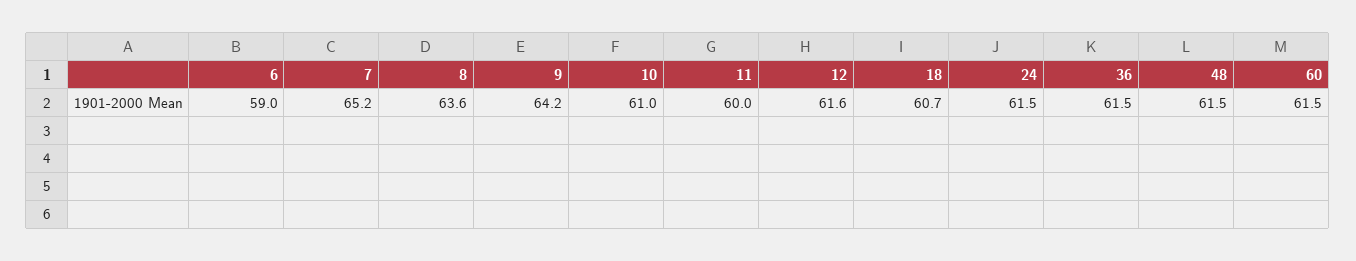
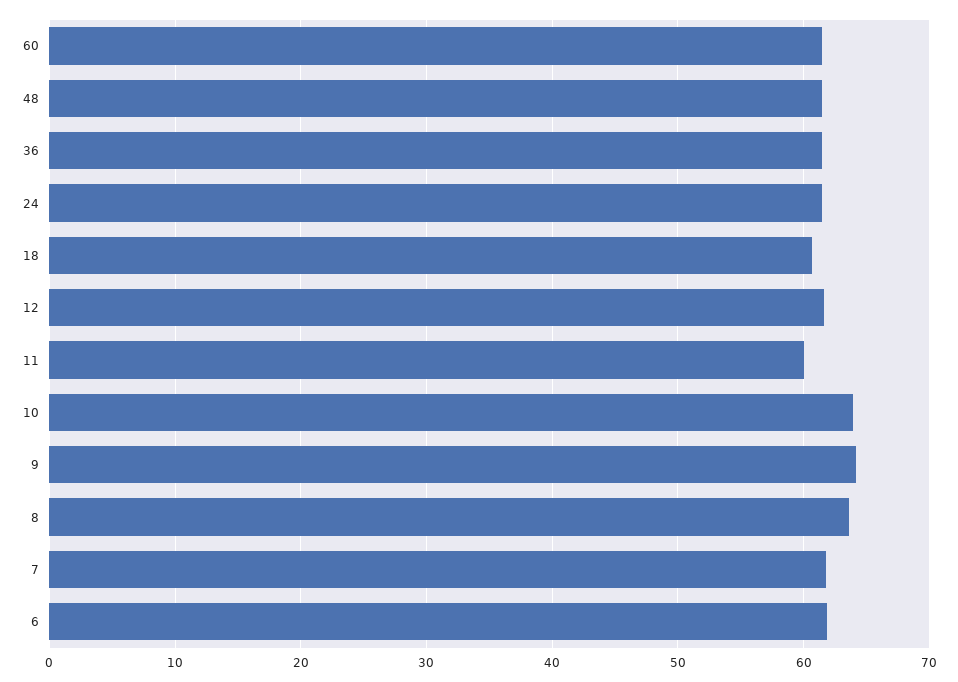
  {
-   "6": 59,
+   "6": 62,
-   "7": 65.2,
+   "7": 62,
    "8": 63.6,
    "9": 64.2,
-   "10": 61,
+   "10": 64,
    "11": 60,
    "12": 61.6,
    "18": 60.7,
    "24": 61.5,
    "36": 61.5,
    "48": 61.5,
    "60": 61.5
  }

